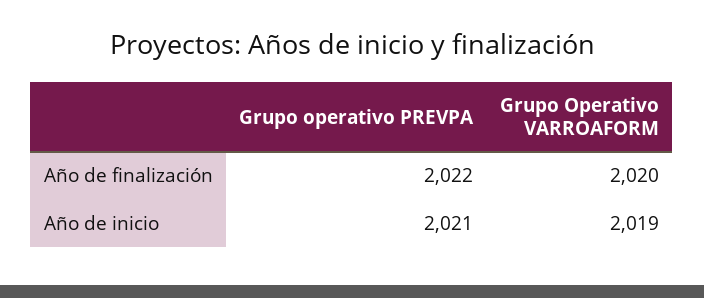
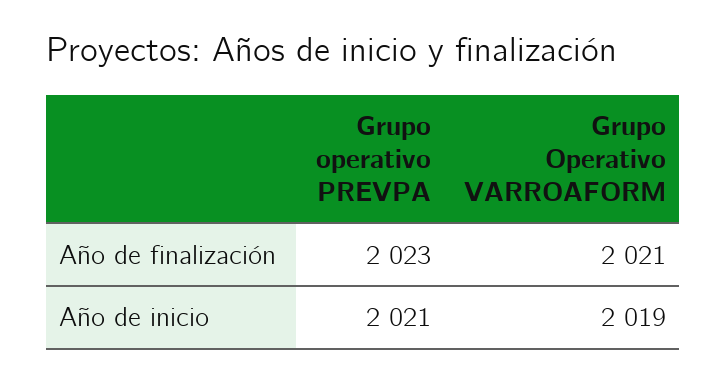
  {
    "Grupo operativo PREVPA": {
-     "Año de finalización": 2022,
+     "Año de finalización": 2023,
      "Año de inicio": 2021
    },
    "Grupo Operativo VARROAFORM": {
-     "Año de finalización": 2020,
+     "Año de finalización": 2021,
      "Año de inicio": 2019
    }
  }

